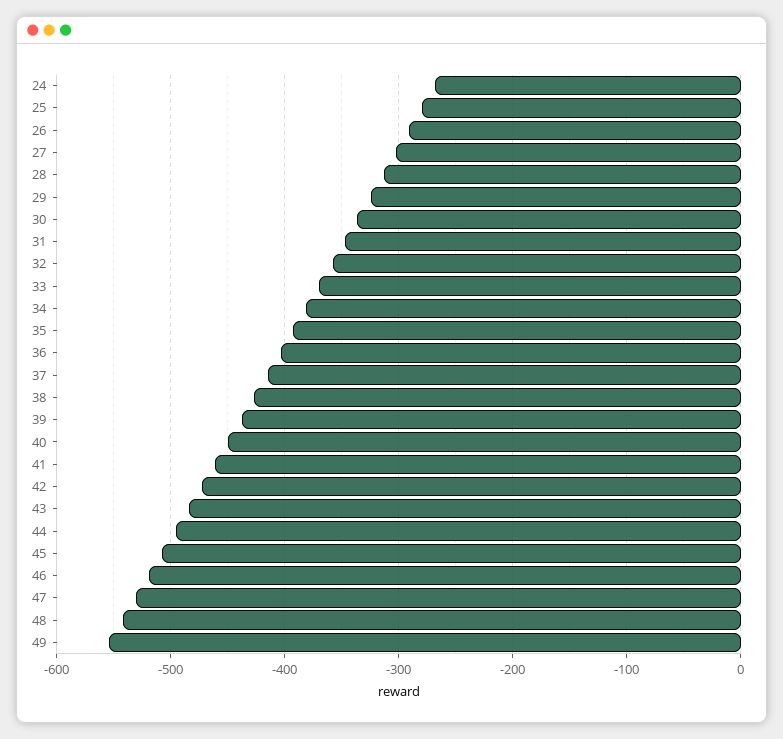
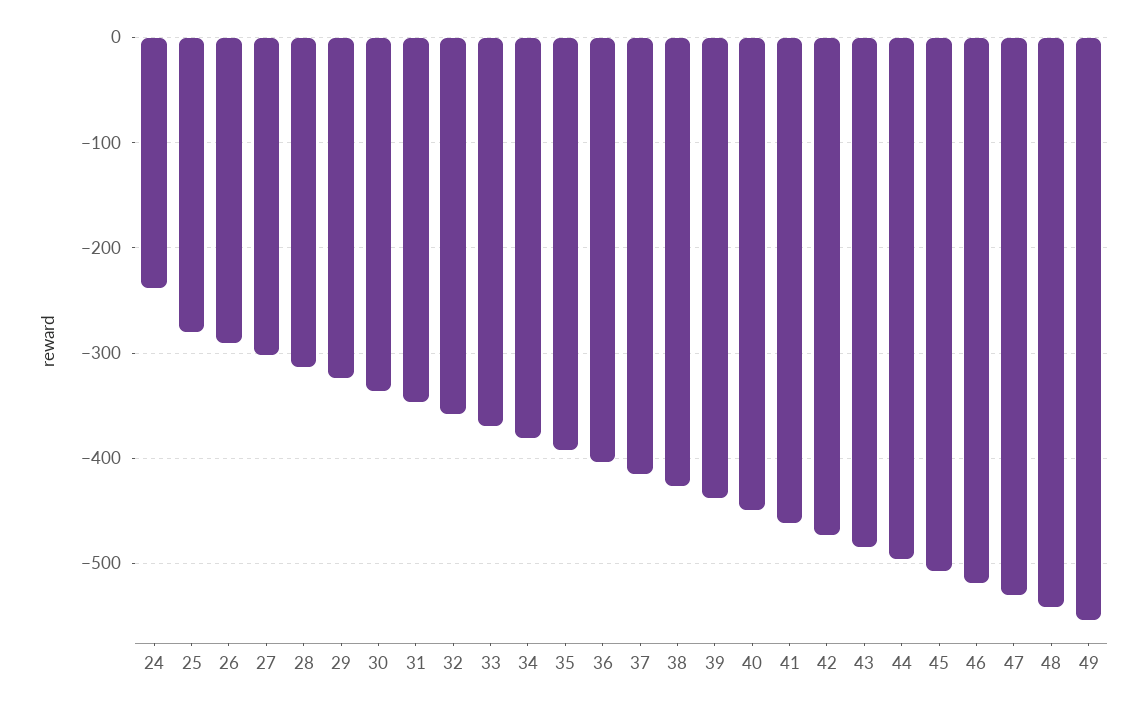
  {
-   "24": -270,
+   "24": -240,
    "25": -280,
    "26": -290,
    "27": -300,
    "28": -310,
    "29": -320,
    "30": -340,
    "31": -350,
    "32": -360,
    "33": -370,
    "34": -380,
    "35": -390,
    "36": -400,
    "37": -410,
    "38": -430,
    "39": -440,
    "40": -450,
    "41": -460,
    "42": -470,
    "43": -480,
    "44": -500,
    "45": -510,
    "46": -520,
    "47": -530,
    "48": -540,
    "49": -550
  }

